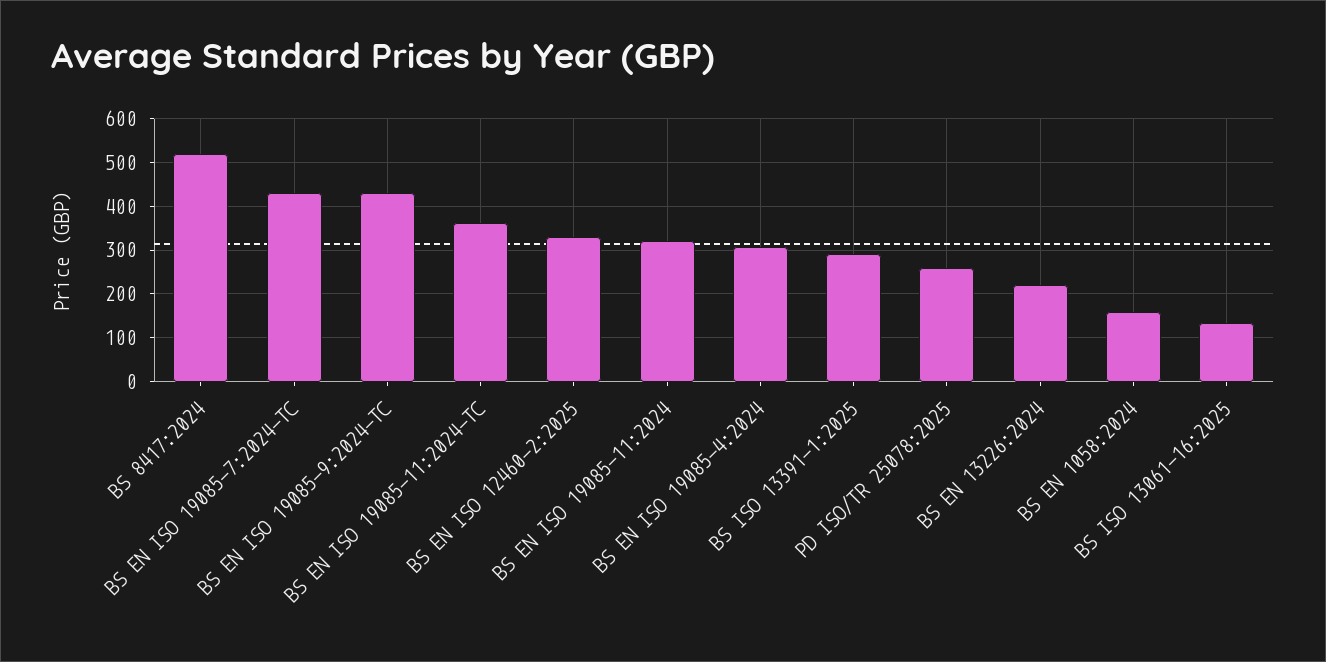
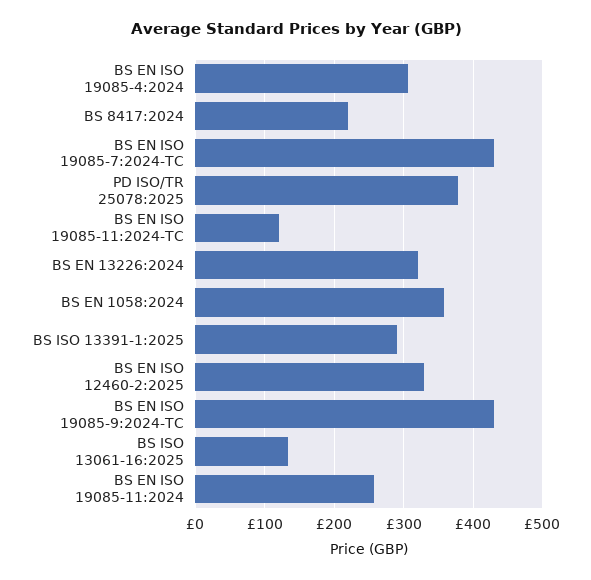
  {
-   "BS 8417:2024": 520,
+   "BS 8417:2024": 220,
    "BS EN ISO 19085-7:2024-TC": 430,
    "BS EN ISO 19085-9:2024-TC": 430,
-   "BS EN ISO 19085-11:2024-TC": 360,
+   "BS EN ISO 19085-11:2024-TC": 120,
    "BS EN ISO 12460-2:2025": 330,
-   "BS EN ISO 19085-11:2024": 320,
+   "BS EN ISO 19085-11:2024": 260,
    "BS EN ISO 19085-4:2024": 310,
    "BS ISO 13391-1:2025": 290,
-   "PD ISO/TR 25078:2025": 260,
+   "PD ISO/TR 25078:2025": 380,
-   "BS EN 13226:2024": 220,
+   "BS EN 13226:2024": 320,
-   "BS EN 1058:2024": 160,
+   "BS EN 1058:2024": 360,
    "BS ISO 13061-16:2025": 130
  }

